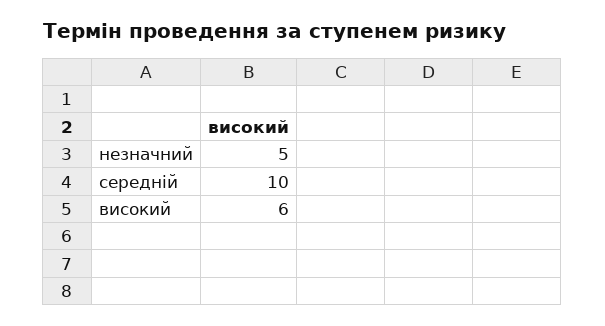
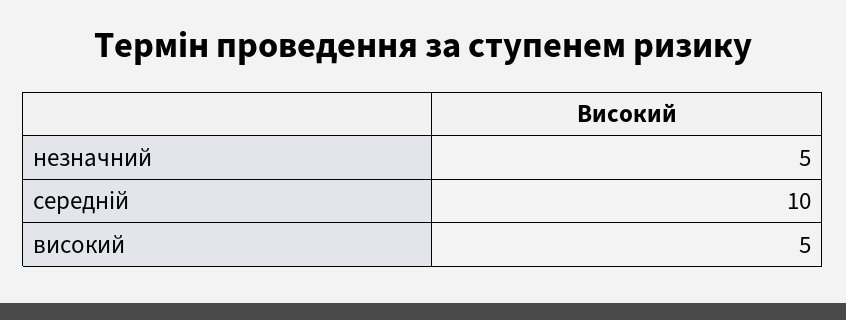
  {
    "незначний": 5,
    "середній": 10,
-   "високий": 6
+   "високий": 5
  }

